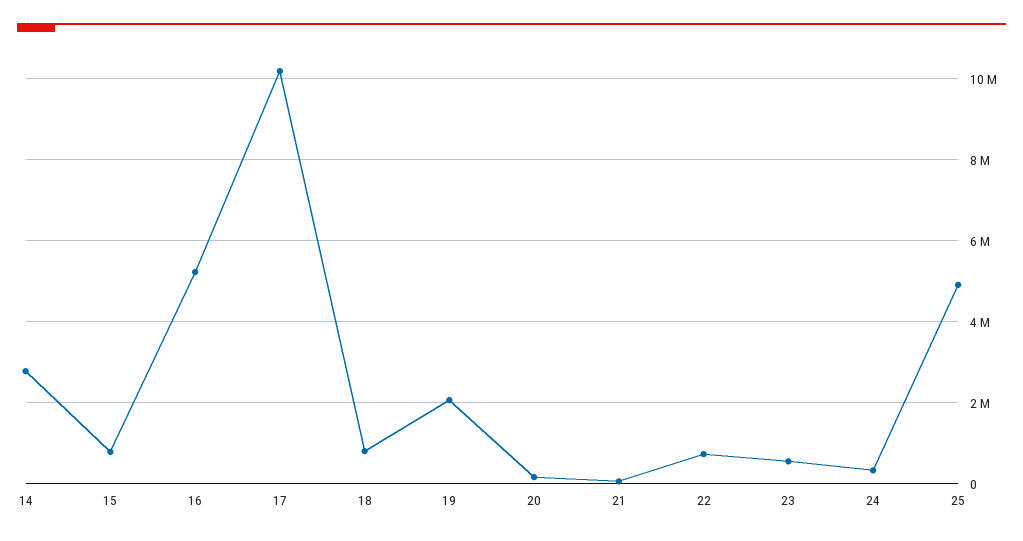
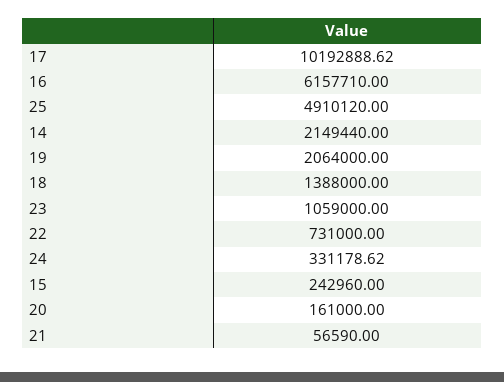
  {
-   "14": 2800000,
+   "14": 2149440,
-   "15": 800000,
+   "15": 242960,
-   "16": 5200000,
+   "16": 6157710,
    "17": 10192888.62,
-   "18": 800000,
+   "18": 1388000,
    "19": 2064000,
    "20": 161000,
    "21": 56590,
    "22": 731000,
-   "23": 600000,
+   "23": 1059000,
    "24": 331178.62,
    "25": 4910120
  }

